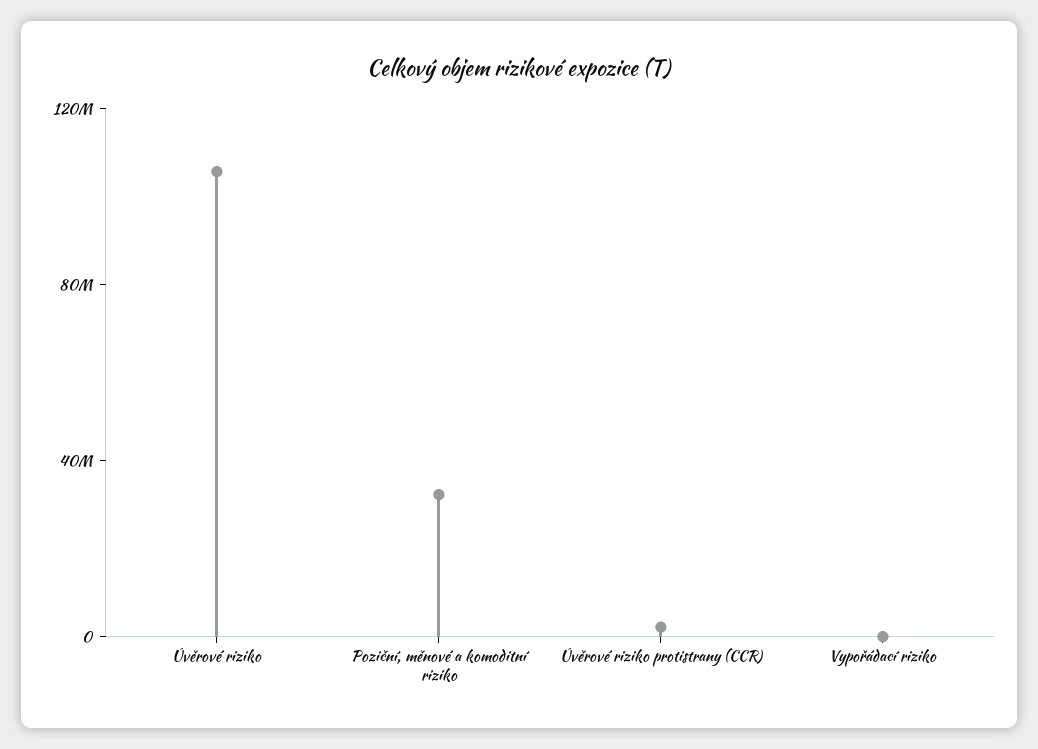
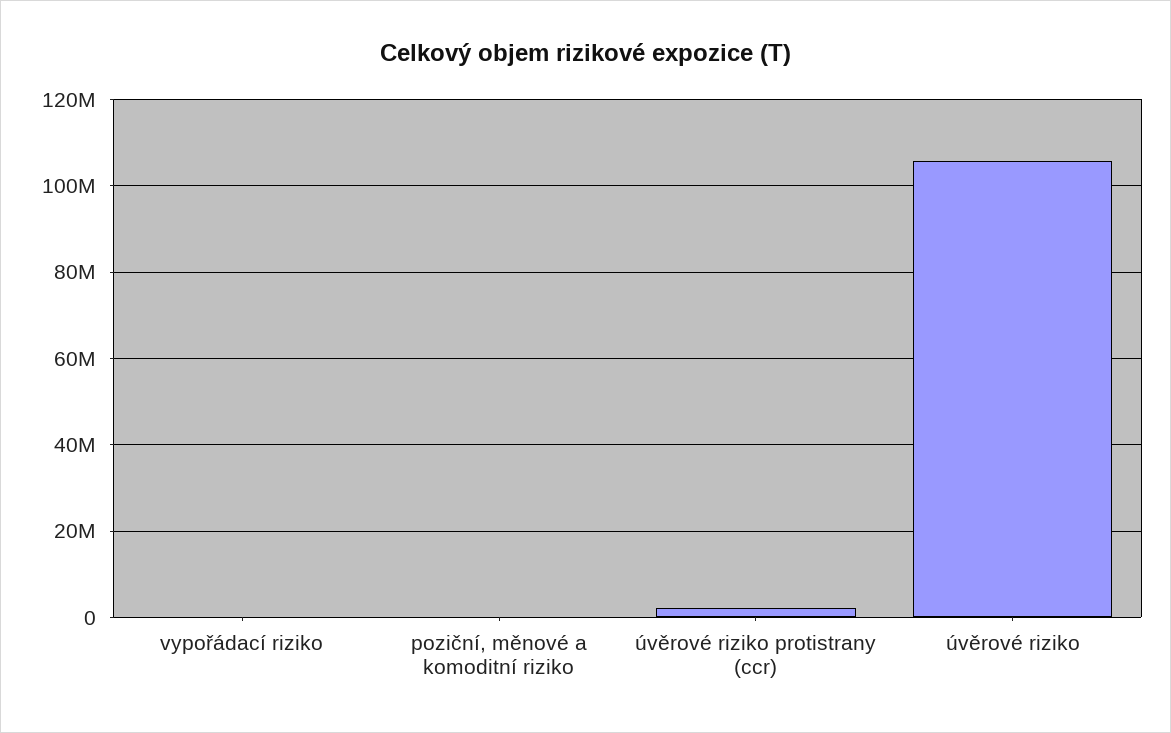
  {
    "Úvěrové riziko": 106000000,
-   "Poziční, měnové a komoditní riziko": 30000000,
+   "Poziční, měnové a komoditní riziko": 0,
    "Úvěrové riziko protistrany (CCR)": 2000000,
    "Vypořádací riziko": 0
  }

